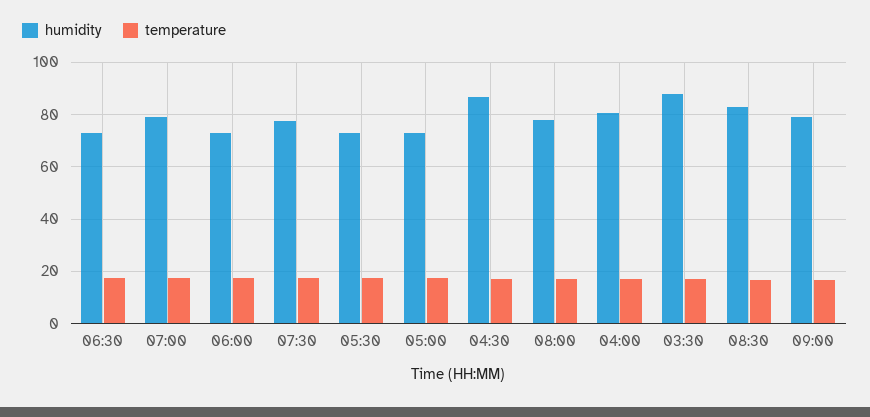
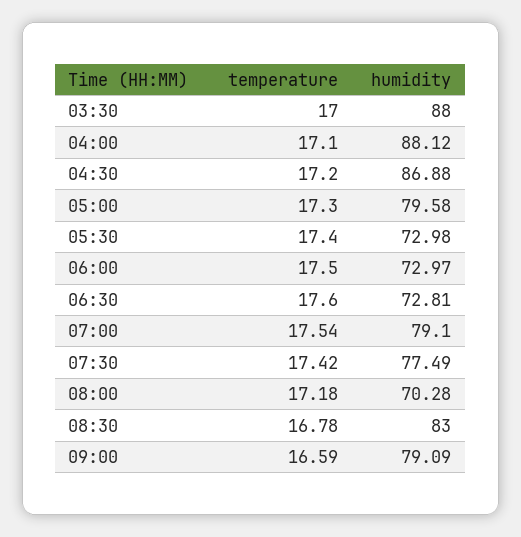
  {
    "humidity": {
      "06:30": 72.81,
      "07:00": 79.1,
      "06:00": 72.97,
      "07:30": 77.49,
      "05:30": 72.98,
-     "05:00": 72.5,
+     "05:00": 79.58,
      "04:30": 86.88,
-     "08:00": 77.5,
+     "08:00": 70.28,
-     "04:00": 80,
+     "04:00": 88.12,
      "03:30": 88,
      "08:30": 83,
      "09:00": 79.09
    },
    "temperature": {
      "06:30": 17.6,
      "07:00": 17.54,
      "06:00": 17.5,
      "07:30": 17.42,
      "05:30": 17.4,
      "05:00": 17.3,
      "04:30": 17.2,
      "08:00": 17.18,
      "04:00": 17.1,
      "03:30": 17,
      "08:30": 16.78,
      "09:00": 16.59
    }
  }

